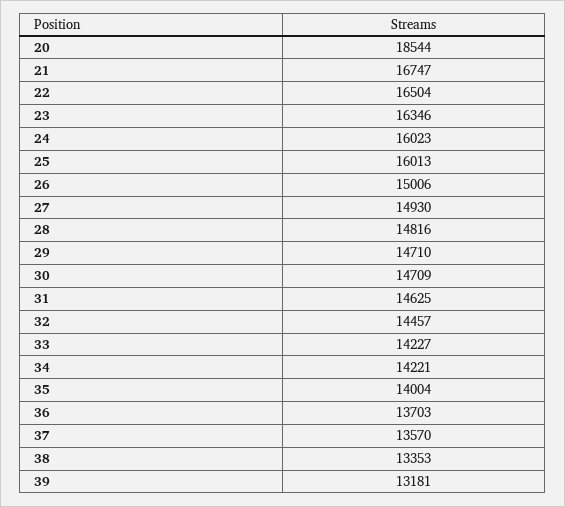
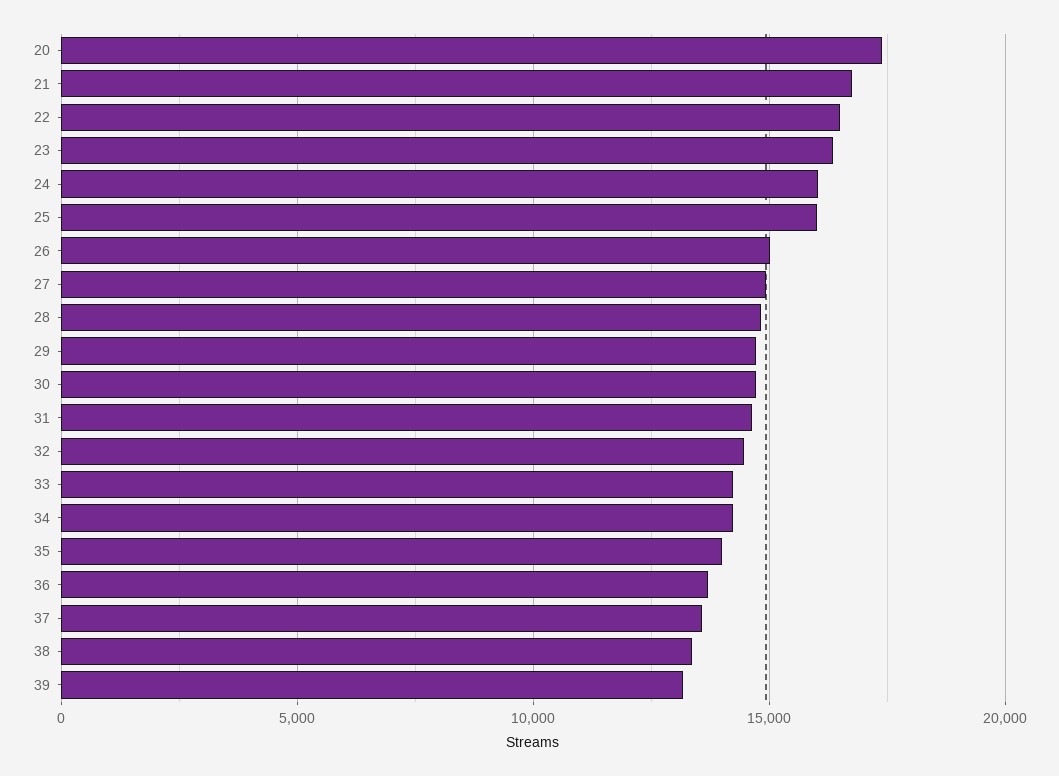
  {
-   "20": 18544,
+   "20": 17500,
    "21": 16747,
    "22": 16504,
    "23": 16346,
    "24": 16023,
    "25": 16013,
    "26": 15006,
    "27": 14930,
    "28": 14816,
    "29": 14710,
    "30": 14709,
    "31": 14625,
    "32": 14457,
    "33": 14227,
    "34": 14221,
    "35": 14004,
    "36": 13703,
    "37": 13570,
    "38": 13353,
    "39": 13181
  }

